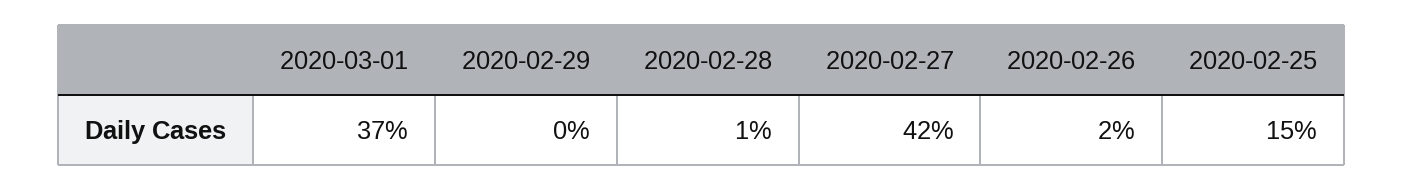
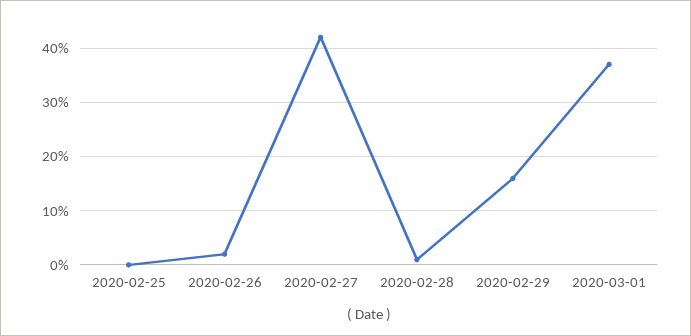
  {
    "2020-03-01": 37,
-   "2020-02-29": 0,
+   "2020-02-29": 15,
    "2020-02-28": 1,
    "2020-02-27": 42,
    "2020-02-26": 2,
-   "2020-02-25": 15
+   "2020-02-25": 0
  }

